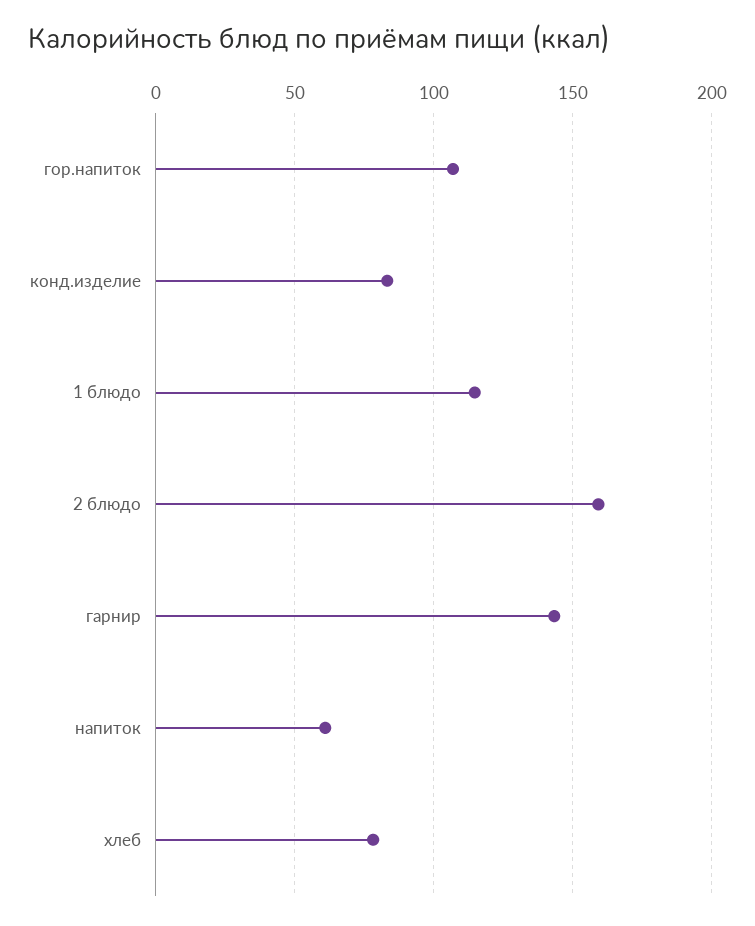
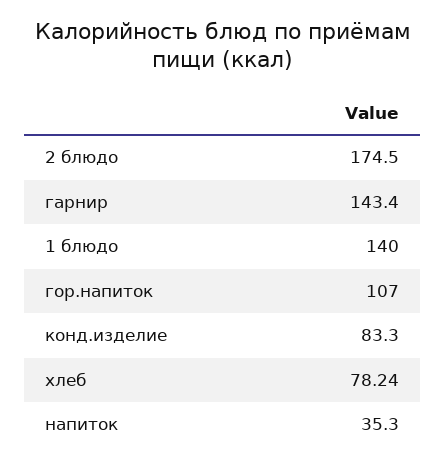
  {
    "гор.напиток": 107,
    "конд.изделие": 83.3,
-   "1 блюдо": 115,
+   "1 блюдо": 140,
-   "2 блюдо": 160,
+   "2 блюдо": 174.5,
    "гарнир": 143.4,
-   "напиток": 60,
+   "напиток": 35.3,
    "хлеб": 78.24
  }

